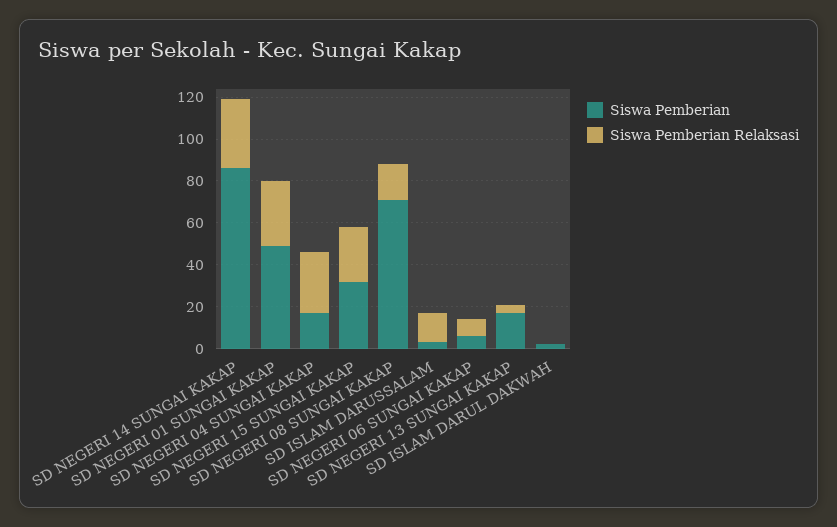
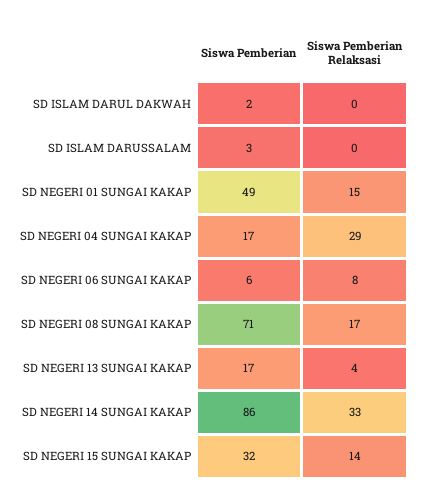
  {
    "Siswa Pemberian": {
      "SD NEGERI 14 SUNGAI KAKAP": 86,
      "SD NEGERI 01 SUNGAI KAKAP": 49,
      "SD NEGERI 04 SUNGAI KAKAP": 17,
      "SD NEGERI 15 SUNGAI KAKAP": 32,
      "SD NEGERI 08 SUNGAI KAKAP": 71,
      "SD ISLAM DARUSSALAM": 3,
      "SD NEGERI 06 SUNGAI KAKAP": 6,
      "SD NEGERI 13 SUNGAI KAKAP": 17,
      "SD ISLAM DARUL DAKWAH": 2
    },
    "Siswa Pemberian Relaksasi": {
      "SD NEGERI 14 SUNGAI KAKAP": 33,
-     "SD NEGERI 01 SUNGAI KAKAP": 30,
+     "SD NEGERI 01 SUNGAI KAKAP": 15,
      "SD NEGERI 04 SUNGAI KAKAP": 29,
-     "SD NEGERI 15 SUNGAI KAKAP": 25,
+     "SD NEGERI 15 SUNGAI KAKAP": 14,
      "SD NEGERI 08 SUNGAI KAKAP": 17,
-     "SD ISLAM DARUSSALAM": 15,
+     "SD ISLAM DARUSSALAM": 0,
      "SD NEGERI 06 SUNGAI KAKAP": 8,
      "SD NEGERI 13 SUNGAI KAKAP": 4,
      "SD ISLAM DARUL DAKWAH": 0
    }
  }

